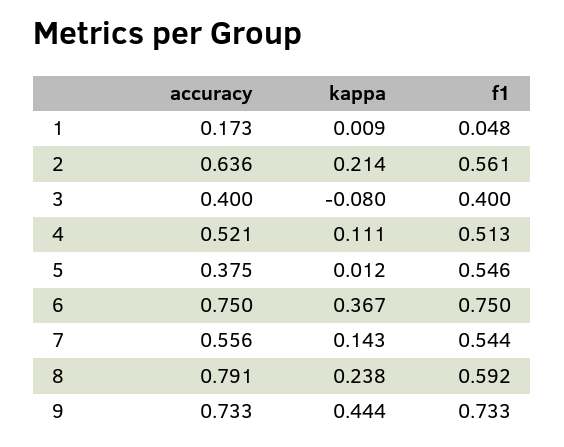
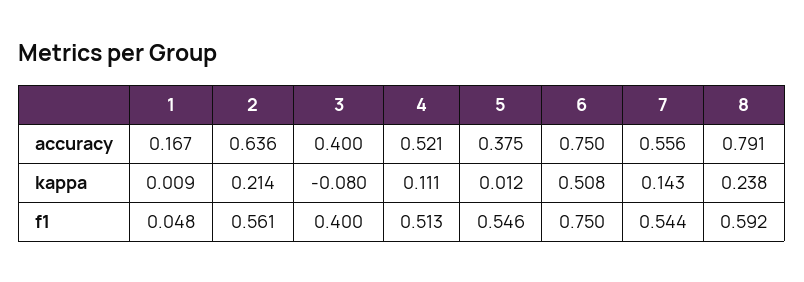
  {
    "accuracy": {
-     "1": 0.173,
+     "1": 0.167,
      "2": 0.636,
      "3": 0.4,
      "4": 0.521,
      "5": 0.375,
      "6": 0.75,
      "7": 0.556,
-     "8": 0.791,
+     "8": 0.791
-     "9": 0.733
    },
    "kappa": {
      "1": 0.009,
      "2": 0.214,
      "3": -0.08,
      "4": 0.111,
      "5": 0.012,
-     "6": 0.367,
+     "6": 0.508,
      "7": 0.143,
-     "8": 0.238,
+     "8": 0.238
-     "9": 0.444
    },
    "f1": {
      "1": 0.048,
      "2": 0.561,
      "3": 0.4,
      "4": 0.513,
      "5": 0.546,
      "6": 0.75,
      "7": 0.544,
-     "8": 0.592,
+     "8": 0.592
-     "9": 0.733
    }
  }

